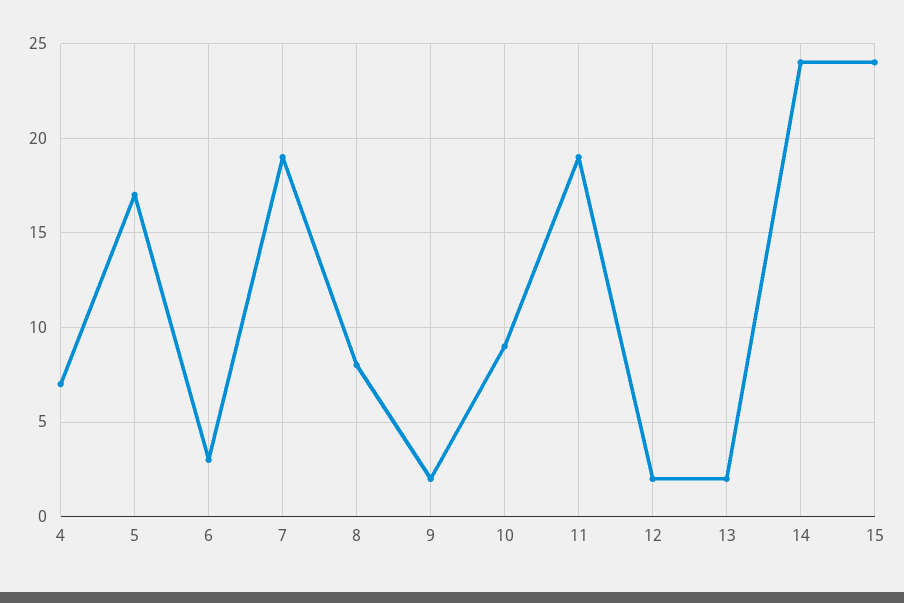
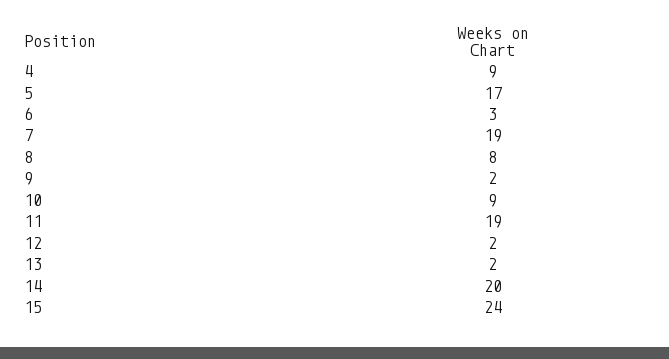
  {
-   "4": 7,
+   "4": 9,
    "5": 17,
    "6": 3,
    "7": 19,
    "8": 8,
    "9": 2,
    "10": 9,
    "11": 19,
    "12": 2,
    "13": 2,
-   "14": 24,
+   "14": 20,
    "15": 24
  }

